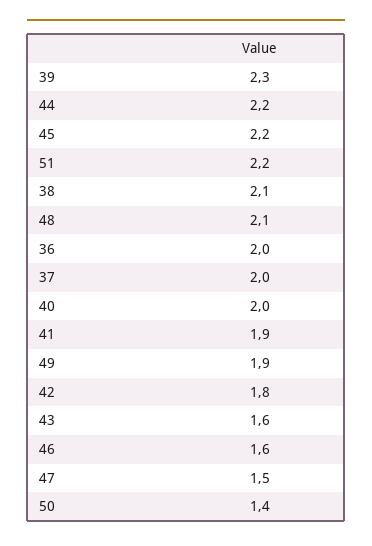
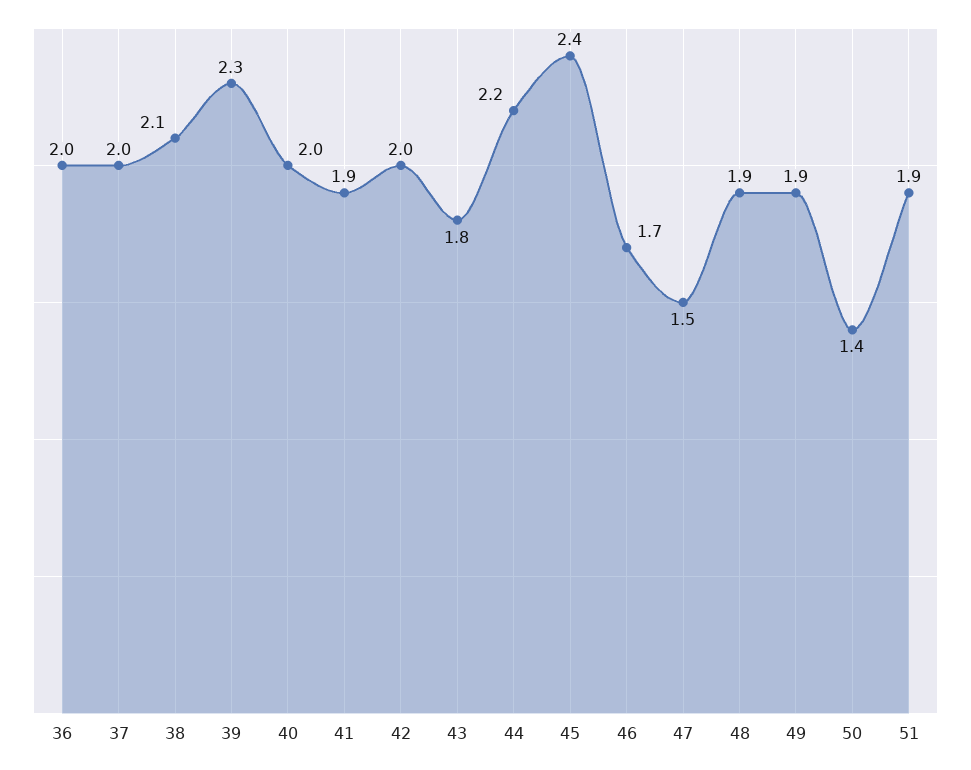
  {
    "39": 2.3,
    "44": 2.2,
-   "45": 2.2,
+   "45": 2.4,
-   "51": 2.2,
+   "51": 1.9,
    "38": 2.1,
-   "48": 2.1,
+   "48": 1.9,
    "36": 2,
    "37": 2,
    "40": 2,
    "41": 1.9,
    "49": 1.9,
-   "42": 1.8,
+   "42": 2,
-   "43": 1.6,
+   "43": 1.8,
-   "46": 1.6,
+   "46": 1.7,
    "47": 1.5,
    "50": 1.4
  }

